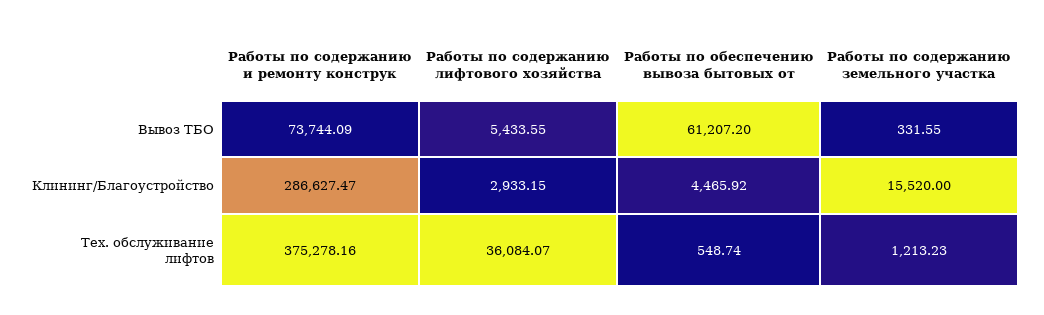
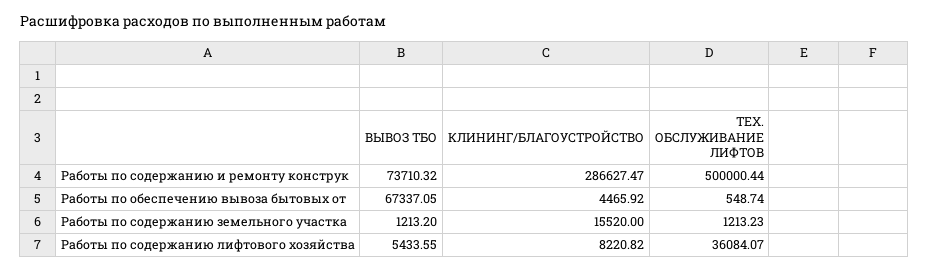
  {
    "Работы по содержанию и ремонту конструк": {
-     "Вывоз ТБО": 73744.09,
+     "Вывоз ТБО": 73710.32,
      "Клининг/Благоустройство": 286627.47,
-     "Тех. обслуживание лифтов": 375278.16
+     "Тех. обслуживание лифтов": 500000.44
    },
    "Работы по содержанию лифтового хозяйства": {
      "Вывоз ТБО": 5433.55,
-     "Клининг/Благоустройство": 2933.15,
+     "Клининг/Благоустройство": 8220.82,
      "Тех. обслуживание лифтов": 36084.07
    },
    "Работы по обеспечению вывоза бытовых от": {
-     "Вывоз ТБО": 61207.2,
+     "Вывоз ТБО": 67337.05,
      "Клининг/Благоустройство": 4465.92,
      "Тех. обслуживание лифтов": 548.74
    },
    "Работы по содержанию земельного участка": {
-     "Вывоз ТБО": 331.55,
+     "Вывоз ТБО": 1213.2,
      "Клининг/Благоустройство": 15520,
      "Тех. обслуживание лифтов": 1213.23
    }
  }

